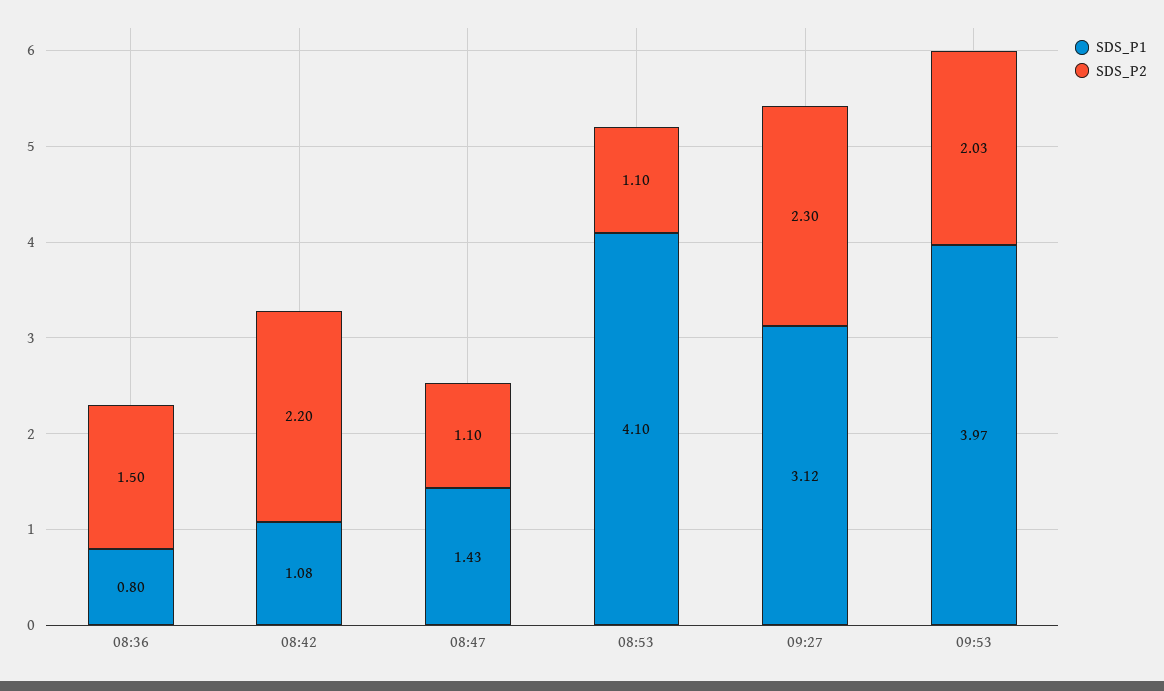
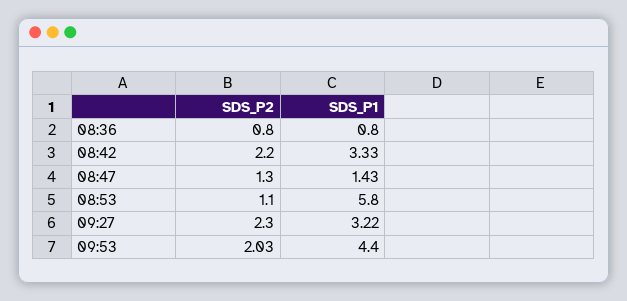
  {
    "SDS_P1": {
      "08:36": 0.8,
-     "08:42": 1.08,
+     "08:42": 3.33,
      "08:47": 1.43,
-     "08:53": 4.1,
+     "08:53": 5.8,
-     "09:27": 3.12,
+     "09:27": 3.22,
-     "09:53": 3.97
+     "09:53": 4.4
    },
    "SDS_P2": {
-     "08:36": 1.5,
+     "08:36": 0.8,
      "08:42": 2.2,
-     "08:47": 1.1,
+     "08:47": 1.3,
      "08:53": 1.1,
      "09:27": 2.3,
      "09:53": 2.03
    }
  }

